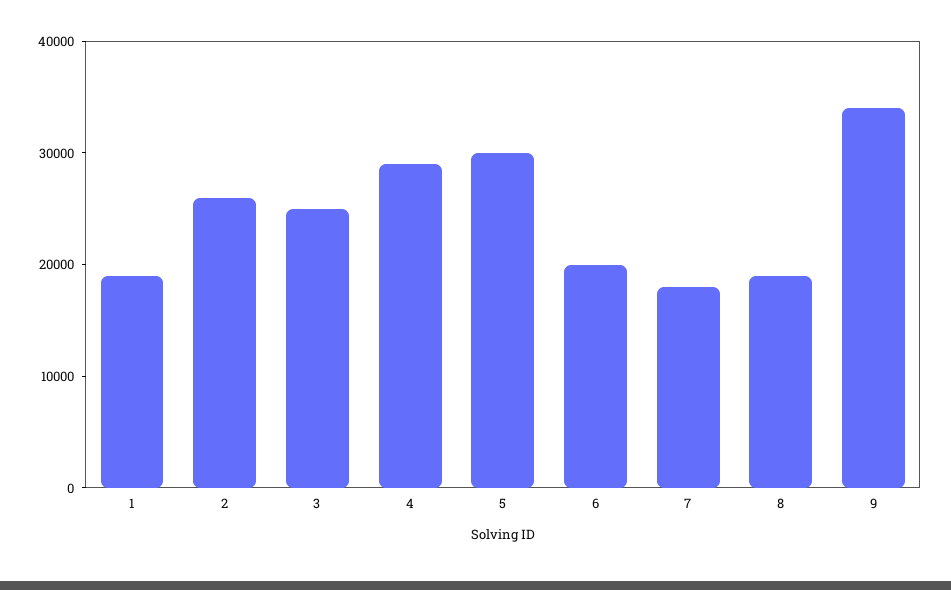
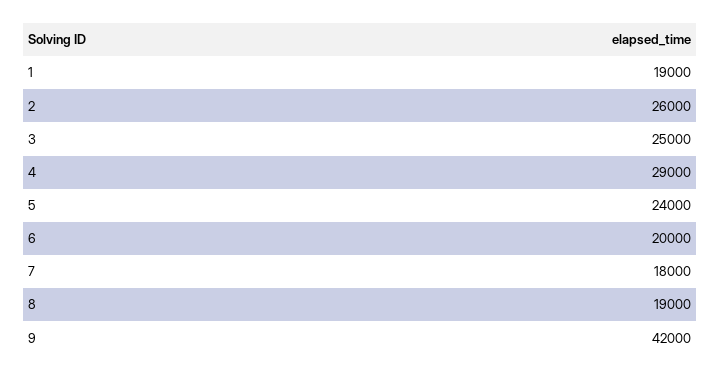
  {
    "1": 19000,
    "2": 26000,
    "3": 25000,
    "4": 29000,
-   "5": 30000,
+   "5": 24000,
    "6": 20000,
    "7": 18000,
    "8": 19000,
-   "9": 34000
+   "9": 42000
  }

